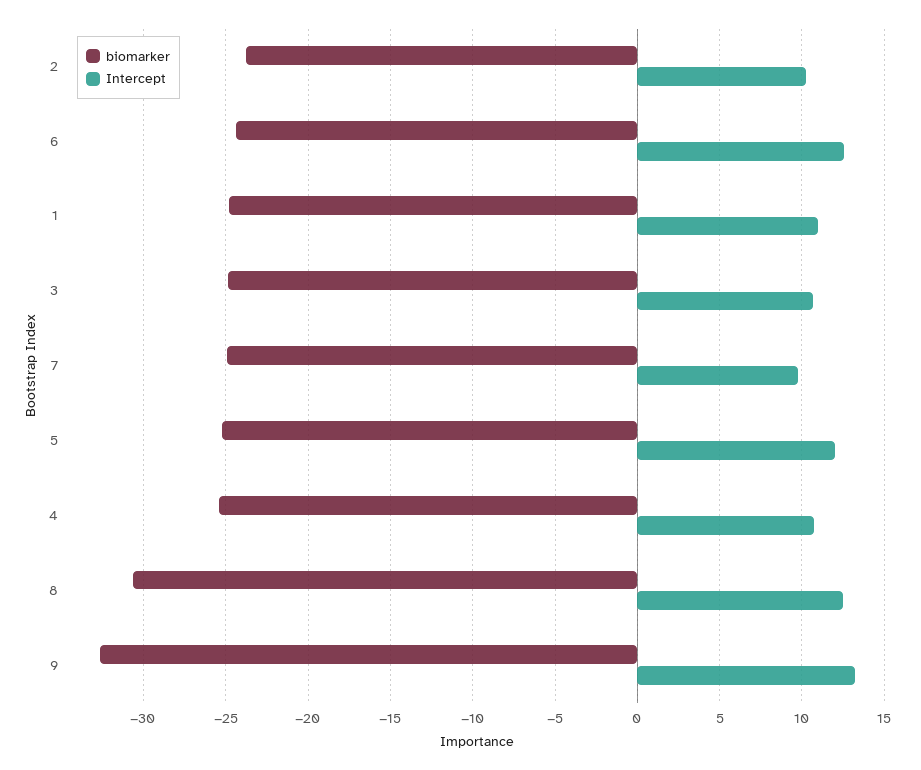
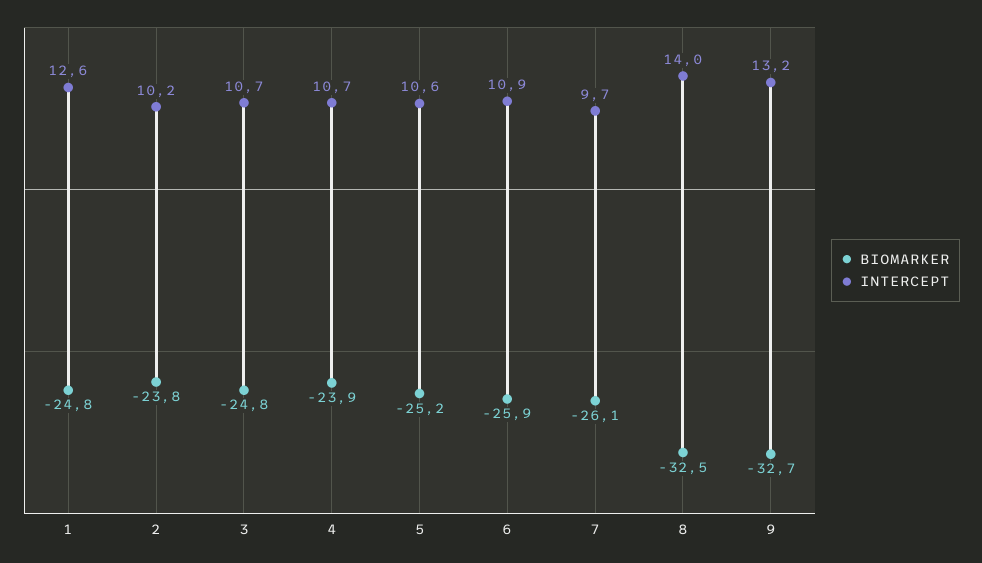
  {
    "biomarker": {
      "2": -23.8,
-     "6": -24.5,
+     "6": -25.9,
      "1": -24.8,
      "3": -24.8,
-     "7": -25,
+     "7": -26.1,
      "5": -25.2,
-     "4": -25.5,
+     "4": -23.9,
-     "8": -30.5,
+     "8": -32.5,
      "9": -32.7
    },
    "Intercept": {
      "2": 10.2,
-     "6": 12.5,
+     "6": 10.9,
-     "1": 11,
+     "1": 12.6,
      "3": 10.7,
      "7": 9.7,
-     "5": 12,
+     "5": 10.6,
      "4": 10.7,
-     "8": 12.5,
+     "8": 14,
      "9": 13.2
    }
  }

